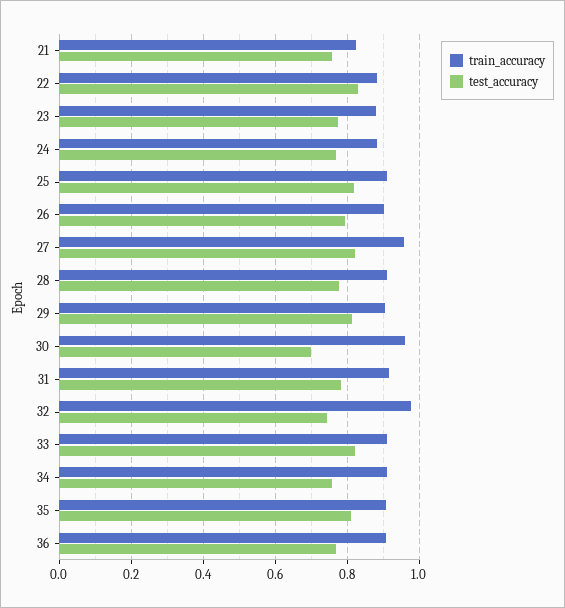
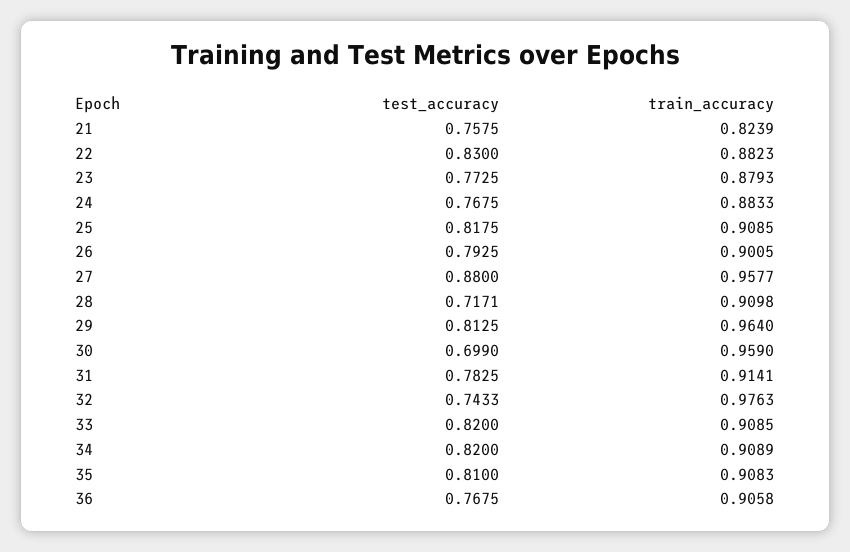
  {
    "train_accuracy": {
      "21": 0.8239,
      "22": 0.8823,
      "23": 0.8793,
      "24": 0.8833,
      "25": 0.9085,
      "26": 0.9005,
      "27": 0.9577,
      "28": 0.9098,
-     "29": 0.9,
+     "29": 0.964,
      "30": 0.959,
      "31": 0.9141,
      "32": 0.9763,
      "33": 0.9085,
      "34": 0.9089,
      "35": 0.9083,
      "36": 0.9058
    },
    "test_accuracy": {
      "21": 0.7575,
      "22": 0.83,
      "23": 0.7725,
      "24": 0.7675,
      "25": 0.8175,
      "26": 0.7925,
-     "27": 0.82,
+     "27": 0.88,
-     "28": 0.78,
+     "28": 0.7171,
      "29": 0.8125,
      "30": 0.699,
      "31": 0.7825,
      "32": 0.7433,
      "33": 0.82,
-     "34": 0.76,
+     "34": 0.82,
      "35": 0.81,
      "36": 0.7675
    }
  }

